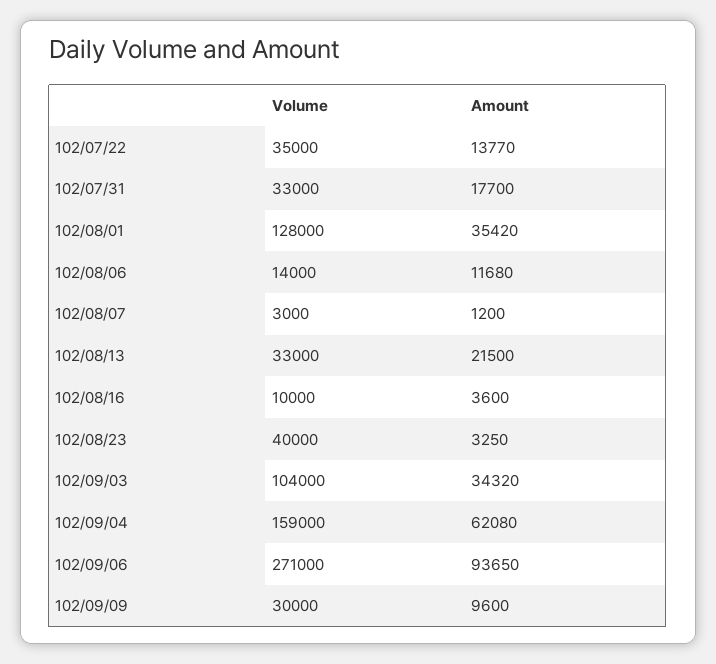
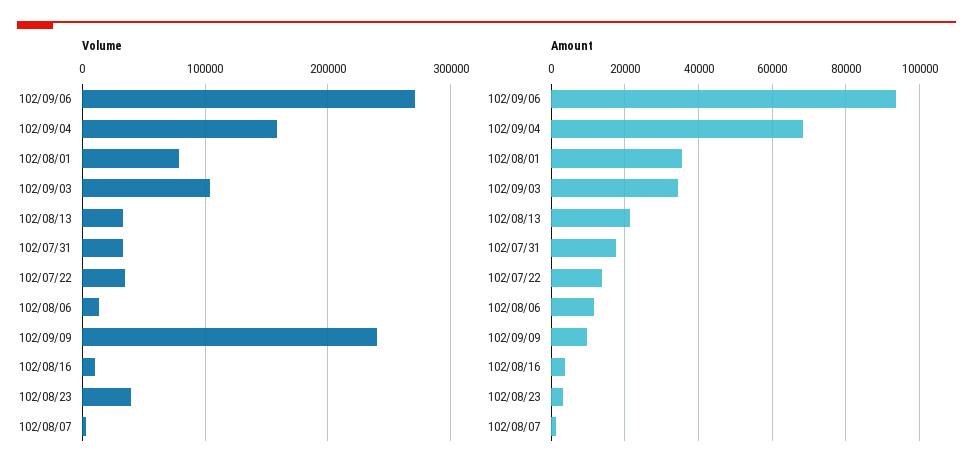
  {
    "Volume": {
      "102/07/22": 35000,
      "102/07/31": 33000,
-     "102/08/01": 128000,
+     "102/08/01": 80000,
      "102/08/06": 14000,
      "102/08/07": 3000,
      "102/08/13": 33000,
      "102/08/16": 10000,
      "102/08/23": 40000,
      "102/09/03": 104000,
      "102/09/04": 159000,
      "102/09/06": 271000,
-     "102/09/09": 30000
+     "102/09/09": 240000
    },
    "Amount": {
      "102/07/22": 13770,
      "102/07/31": 17700,
      "102/08/01": 35420,
      "102/08/06": 11680,
      "102/08/07": 1200,
      "102/08/13": 21500,
      "102/08/16": 3600,
      "102/08/23": 3250,
      "102/09/03": 34320,
-     "102/09/04": 62080,
+     "102/09/04": 68000,
      "102/09/06": 93650,
      "102/09/09": 9600
    }
  }

